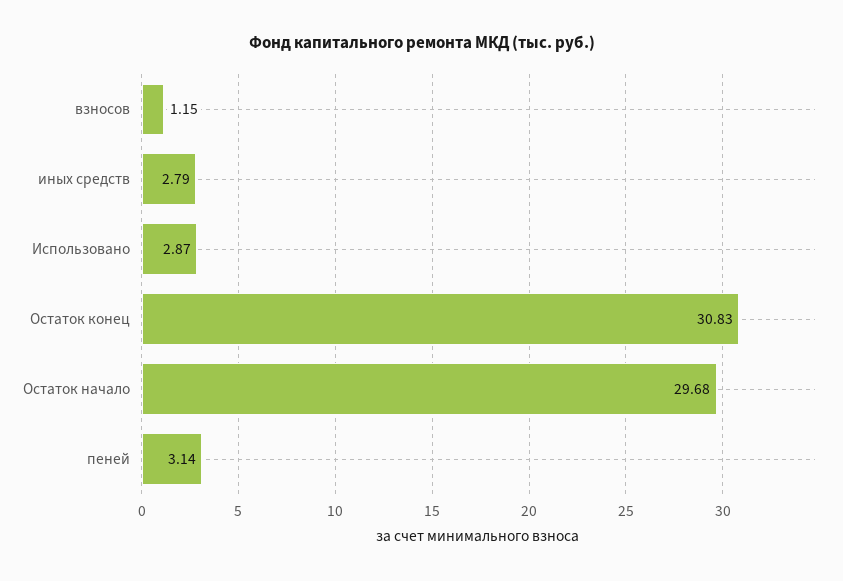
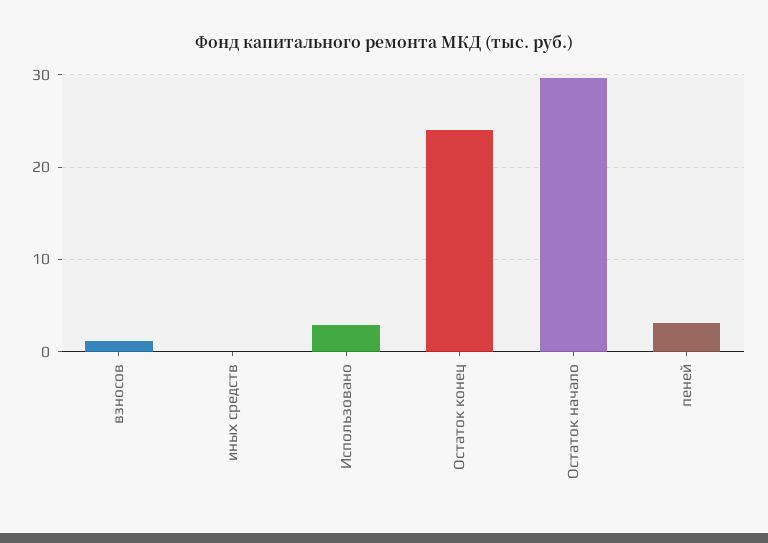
  {
    "взносов": 1.15,
-   "иных средств": 2.79,
+   "иных средств": 0,
    "Использовано": 2.87,
-   "Остаток конец": 30.83,
+   "Остаток конец": 24,
    "Остаток начало": 29.68,
    "пеней": 3.14
  }

